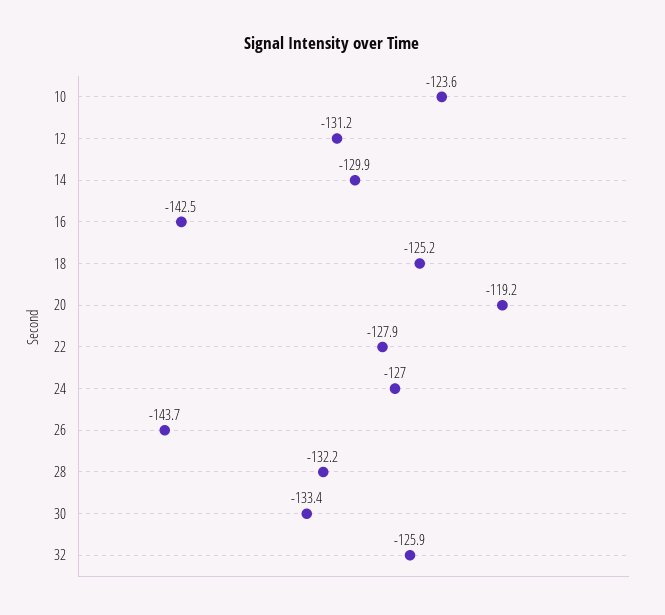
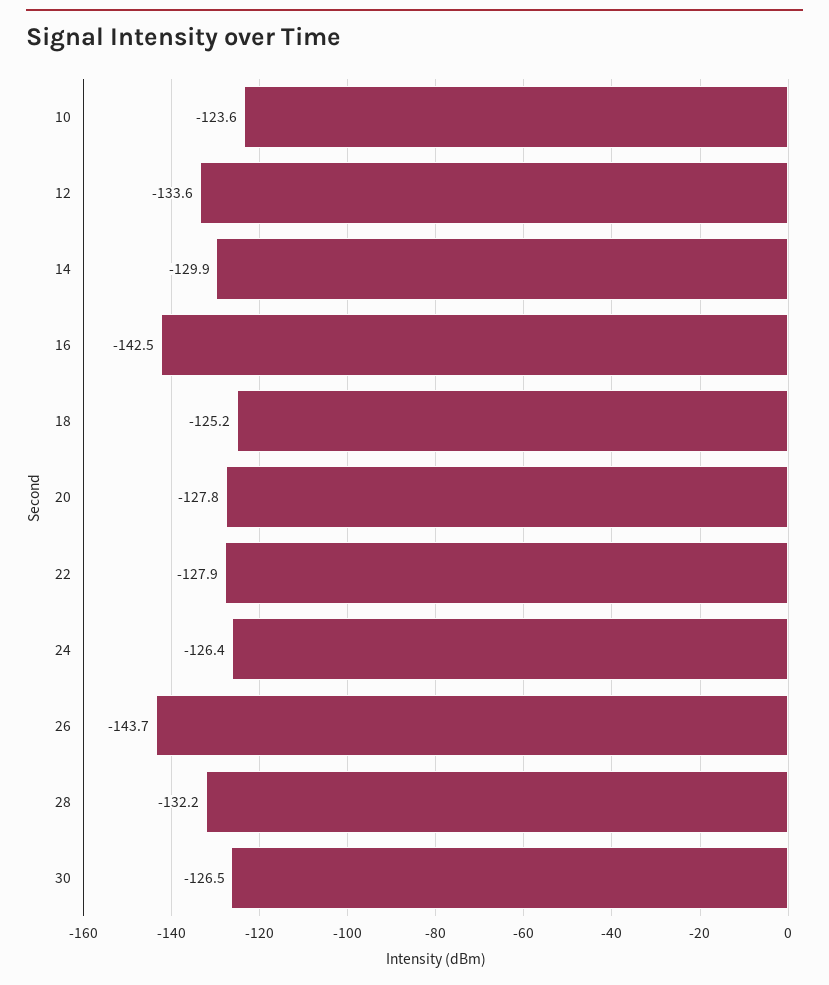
  {
    "10": -123.6,
-   "12": -131.2,
+   "12": -133.6,
    "14": -129.9,
    "16": -142.5,
    "18": -125.2,
-   "20": -119.2,
+   "20": -127.8,
    "22": -127.9,
-   "24": -127,
+   "24": -126.4,
    "26": -143.7,
    "28": -132.2,
-   "30": -133.4,
+   "30": -126.5
-   "32": -125.9
  }

